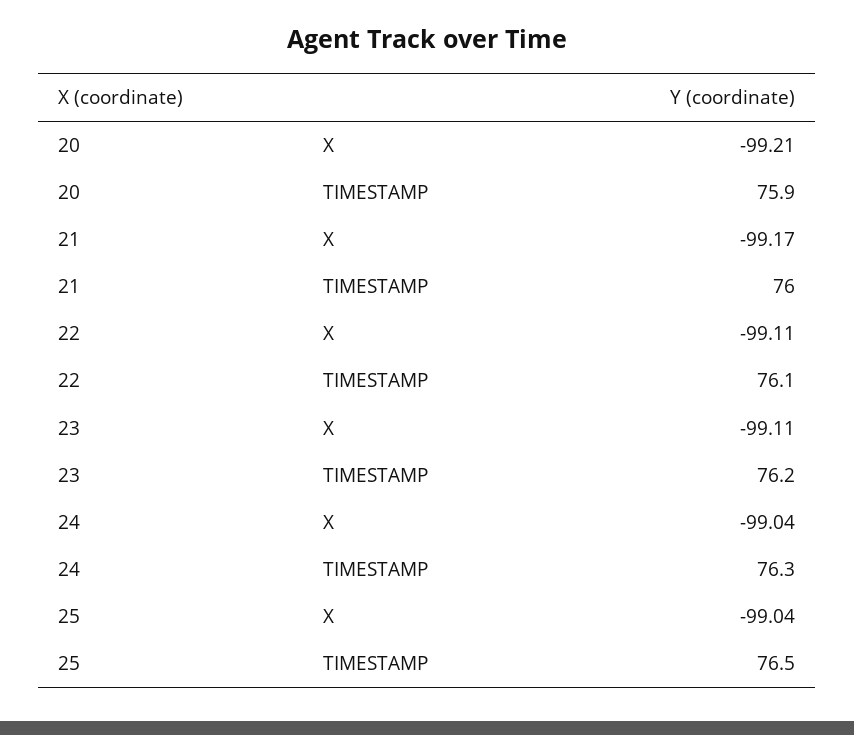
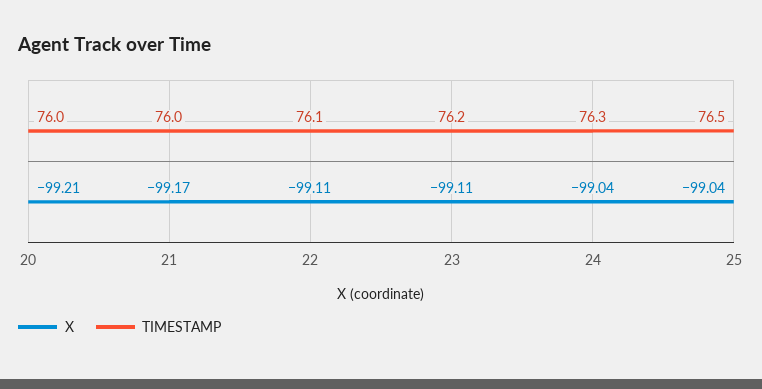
  {
    "X": {
      "20": -99.21,
      "21": -99.17,
      "22": -99.11,
      "23": -99.11,
      "24": -99.04,
      "25": -99.04
    },
    "TIMESTAMP": {
-     "20": 75.9,
+     "20": 76,
      "21": 76,
      "22": 76.1,
      "23": 76.2,
      "24": 76.3,
      "25": 76.5
    }
  }

